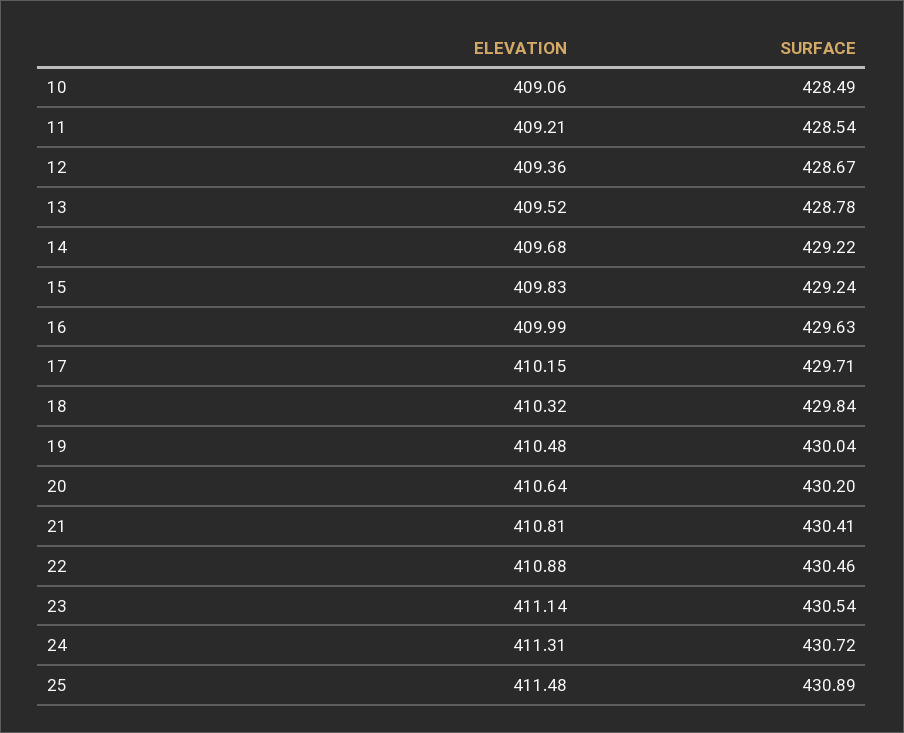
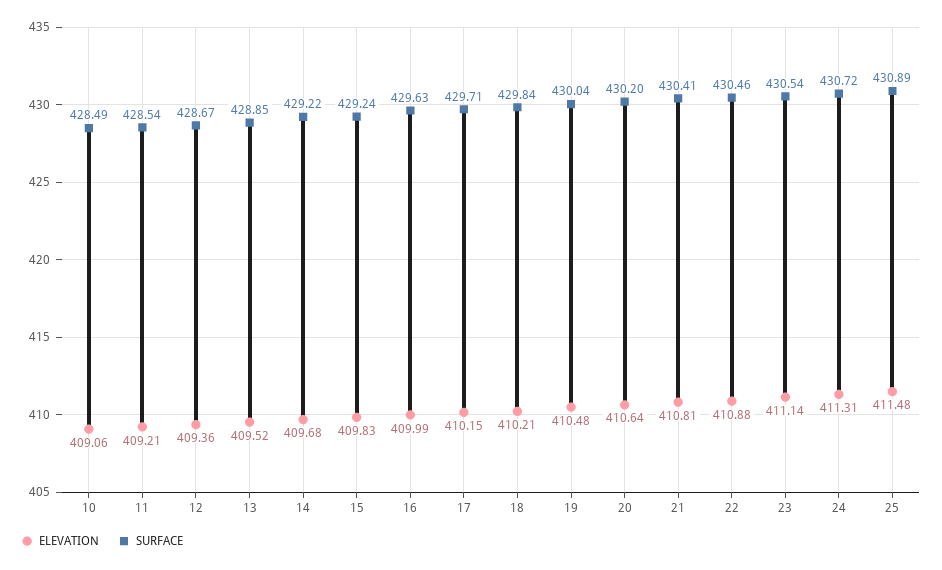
  {
    "ELEVATION": {
      "10": 409.06,
      "11": 409.21,
      "12": 409.36,
      "13": 409.52,
      "14": 409.68,
      "15": 409.83,
      "16": 409.99,
      "17": 410.15,
-     "18": 410.32,
+     "18": 410.21,
      "19": 410.48,
      "20": 410.64,
      "21": 410.81,
      "22": 410.88,
      "23": 411.14,
      "24": 411.31,
      "25": 411.48
    },
    "SURFACE": {
      "10": 428.49,
      "11": 428.54,
      "12": 428.67,
-     "13": 428.78,
+     "13": 428.85,
      "14": 429.22,
      "15": 429.24,
      "16": 429.63,
      "17": 429.71,
      "18": 429.84,
      "19": 430.04,
      "20": 430.2,
      "21": 430.41,
      "22": 430.46,
      "23": 430.54,
      "24": 430.72,
      "25": 430.89
    }
  }

